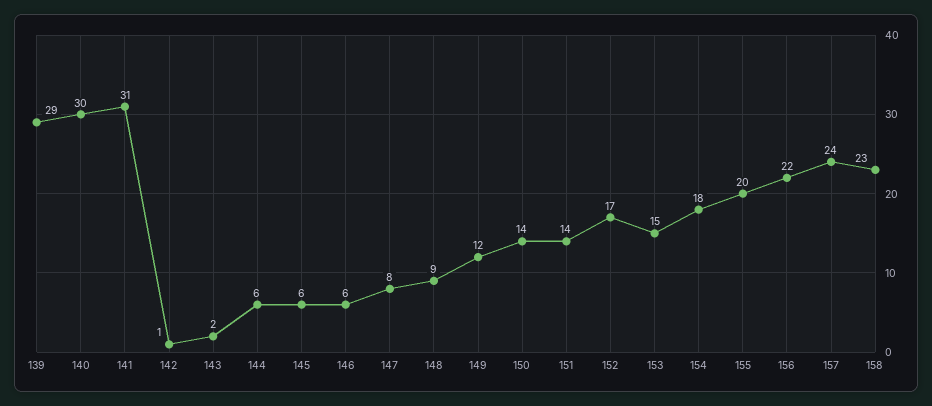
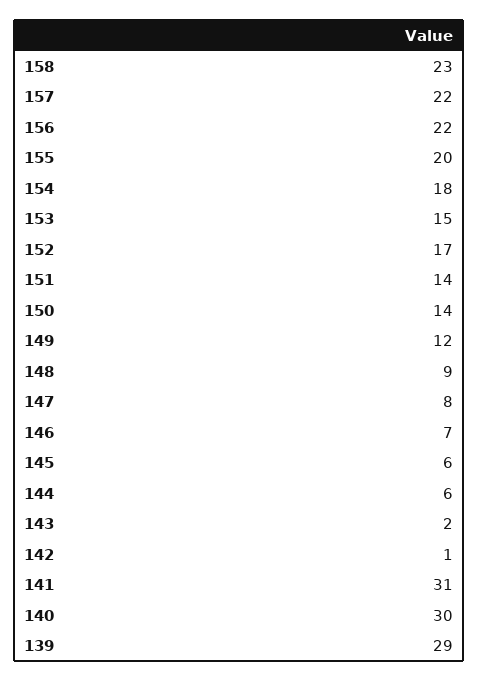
  {
    "139": 29,
    "140": 30,
    "141": 31,
    "142": 1,
    "143": 2,
    "144": 6,
    "145": 6,
-   "146": 6,
+   "146": 7,
    "147": 8,
    "148": 9,
    "149": 12,
    "150": 14,
    "151": 14,
    "152": 17,
    "153": 15,
    "154": 18,
    "155": 20,
    "156": 22,
-   "157": 24,
+   "157": 22,
    "158": 23
  }

